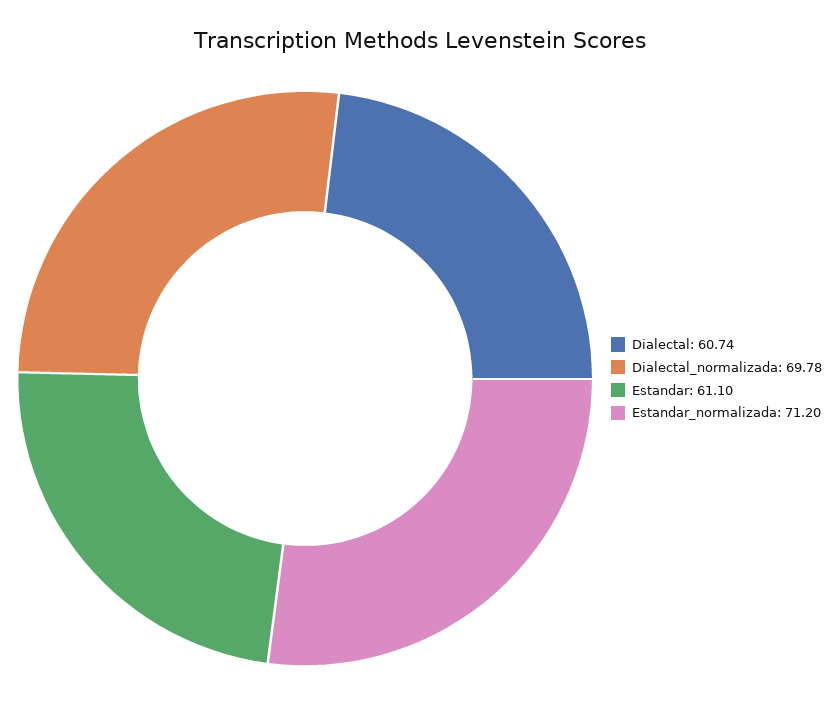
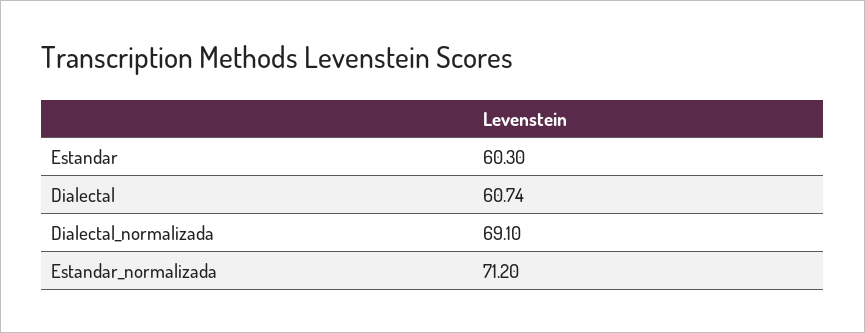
  {
    "Dialectal": 60.74,
-   "Dialectal_normalizada": 69.78,
+   "Dialectal_normalizada": 69.1,
-   "Estandar": 61.1,
+   "Estandar": 60.3,
    "Estandar_normalizada": 71.2
  }

